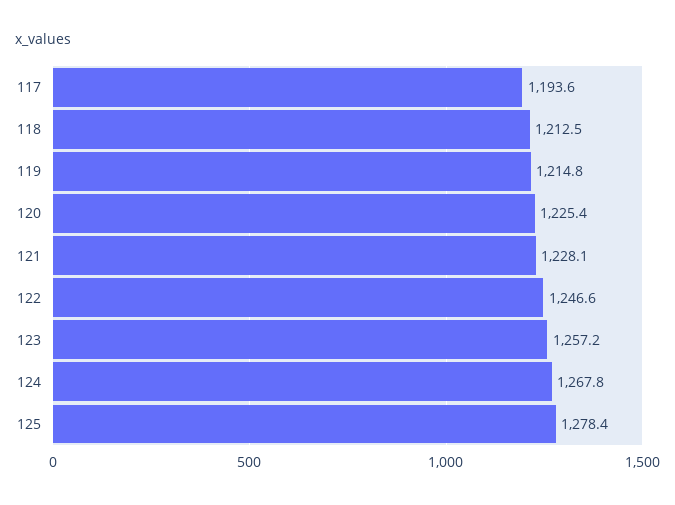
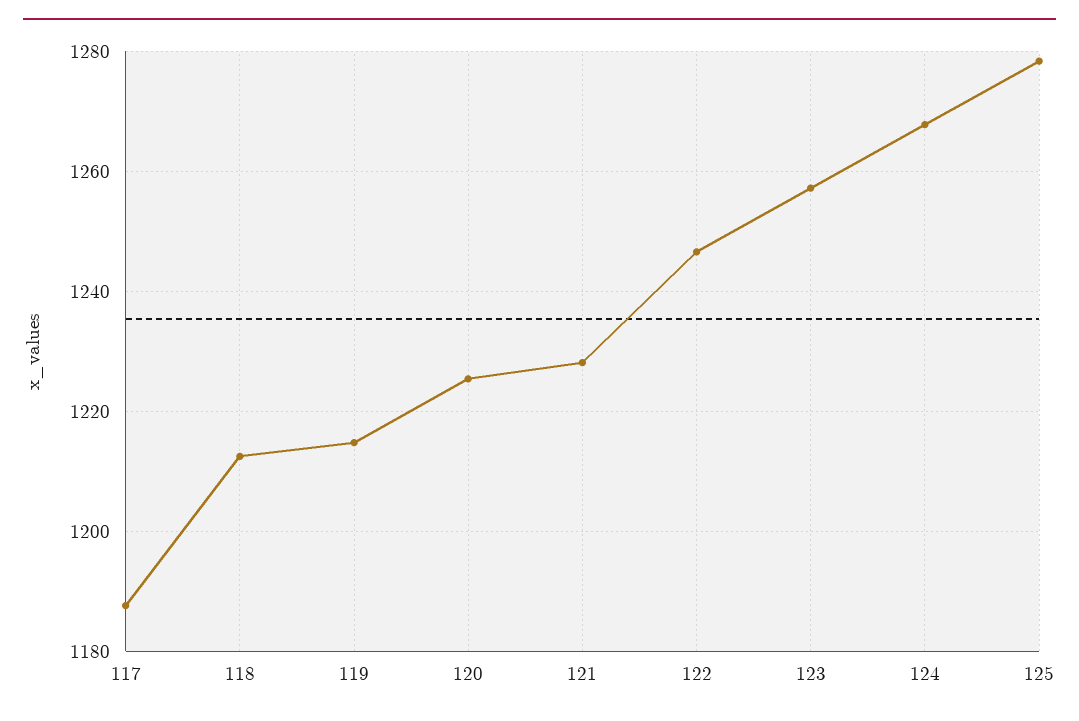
  {
-   "117": 1193.6,
+   "117": 1188,
    "118": 1212.5,
    "119": 1214.8,
    "120": 1225.4,
    "121": 1228.1,
    "122": 1246.6,
    "123": 1257.2,
    "124": 1267.8,
    "125": 1278.4
  }

